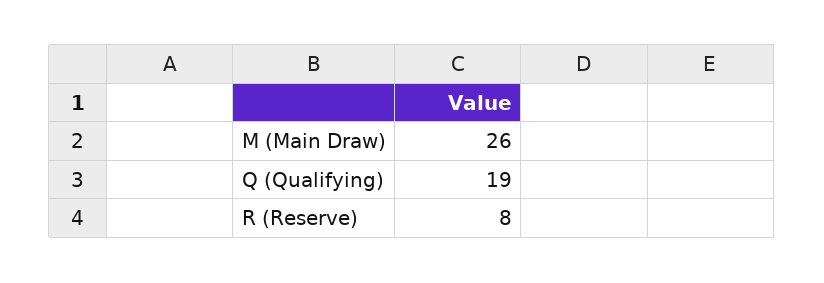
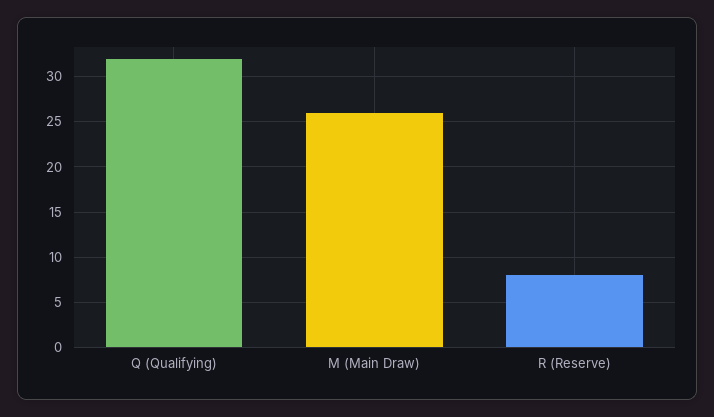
  {
    "M (Main Draw)": 26,
-   "Q (Qualifying)": 19,
+   "Q (Qualifying)": 32,
    "R (Reserve)": 8
  }

